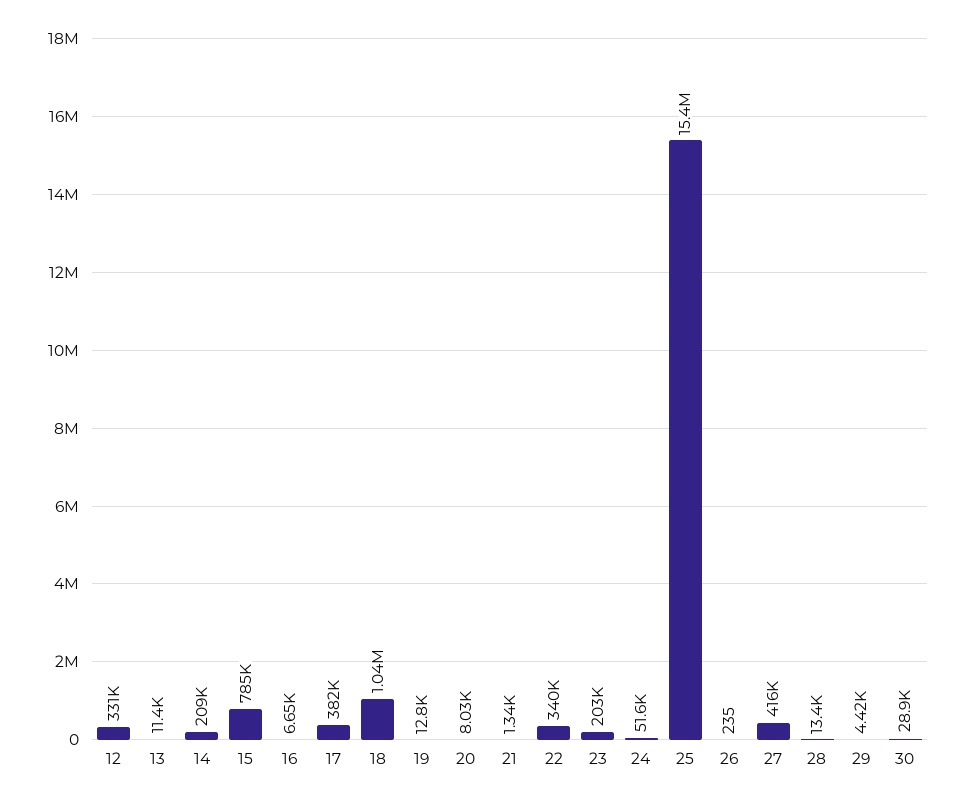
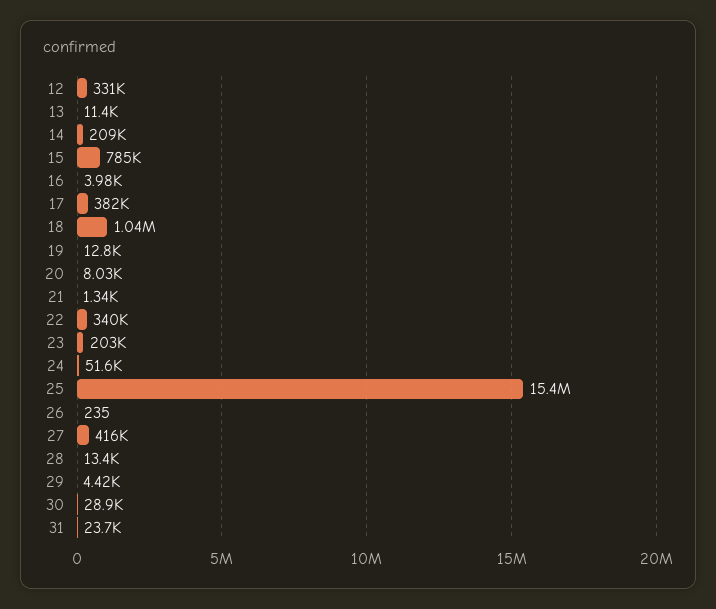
  {
    "12": 331000,
    "13": 11400,
    "14": 209000,
    "15": 785000,
-   "16": 6650,
+   "16": 3980,
    "17": 382000,
    "18": 1040000,
    "19": 12800,
    "20": 8030,
    "21": 1340,
    "22": 340000,
    "23": 203000,
    "24": 51600,
    "25": 15400000,
    "26": 235,
    "27": 416000,
    "28": 13400,
    "29": 4420,
-   "30": 28900
+   "30": 28900,
+   "31": 23700
  }

